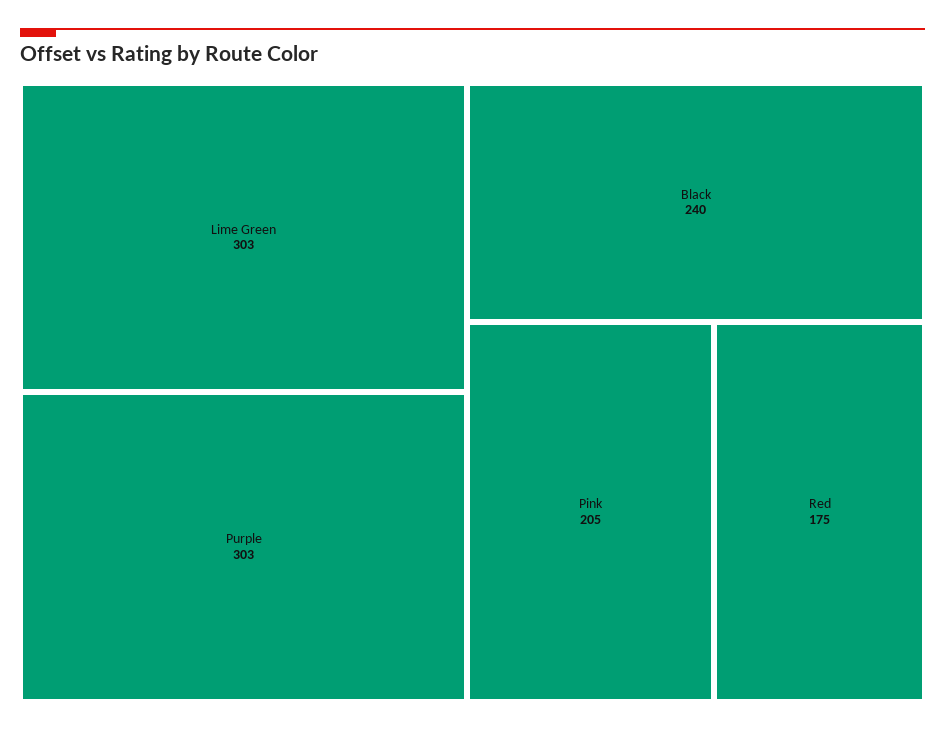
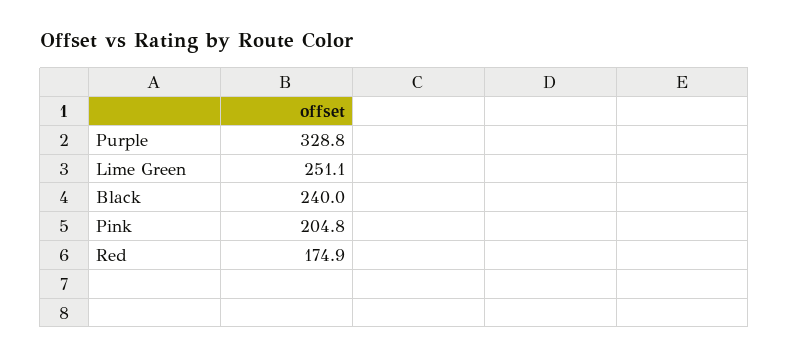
  {
-   "Lime Green": 303,
+   "Lime Green": 251.1,
-   "Purple": 303,
+   "Purple": 328.8,
    "Black": 240,
    "Pink": 204.8,
    "Red": 174.9
  }

